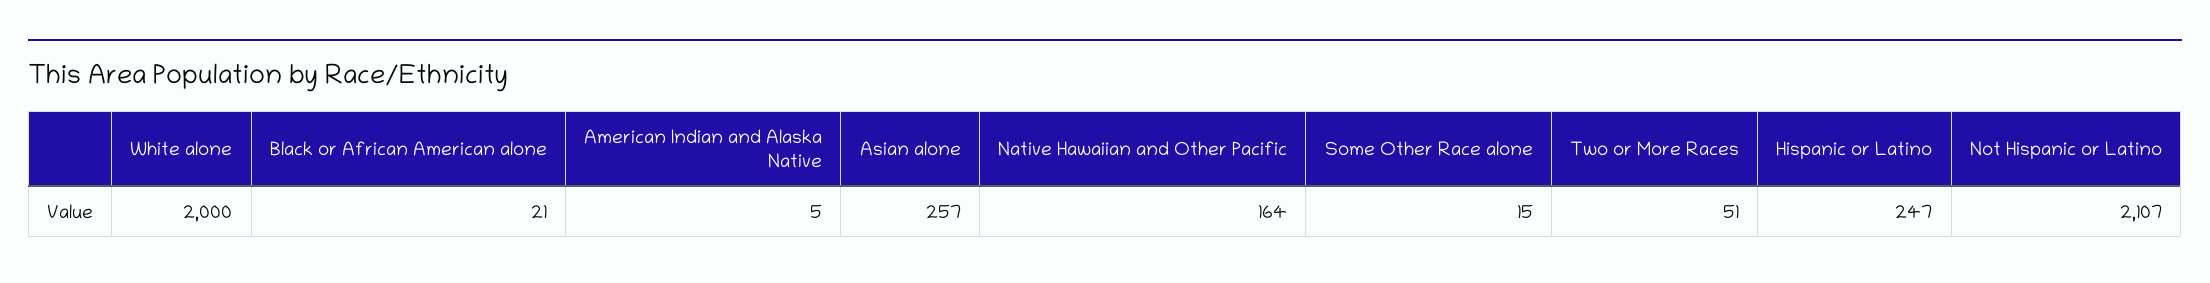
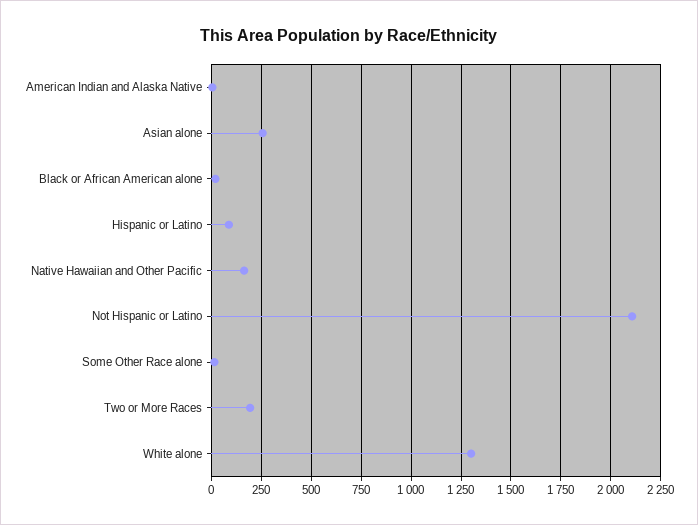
  {
-   "White alone": 2000,
+   "White alone": 1300,
    "Black or African American alone": 21,
    "American Indian and Alaska Native": 5,
    "Asian alone": 257,
    "Native Hawaiian and Other Pacific": 164,
    "Some Other Race alone": 15,
-   "Two or More Races": 51,
+   "Two or More Races": 200,
-   "Hispanic or Latino": 247,
+   "Hispanic or Latino": 100,
    "Not Hispanic or Latino": 2107
  }

